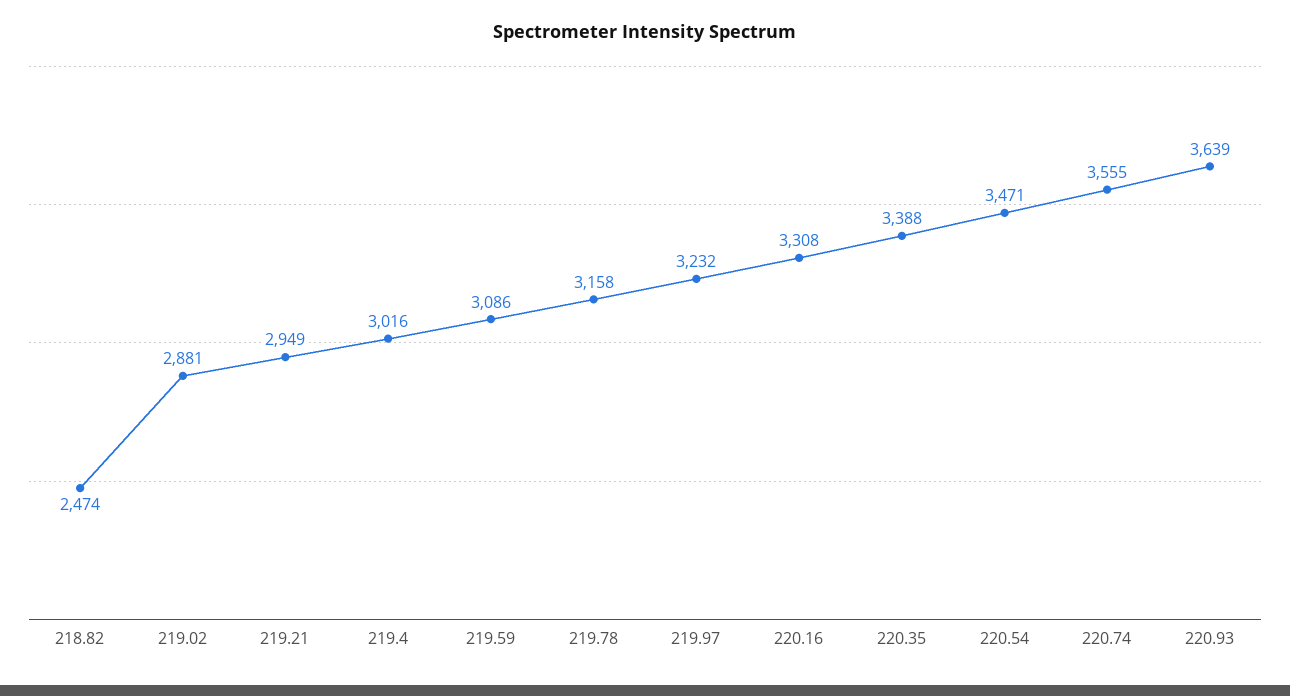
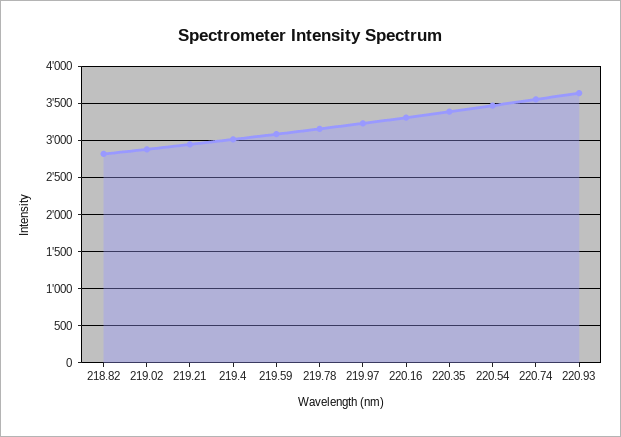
  {
-   "218.82": 2474,
+   "218.82": 2800,
    "219.02": 2881,
    "219.21": 2949,
    "219.4": 3016,
    "219.59": 3086,
    "219.78": 3158,
    "219.97": 3232,
    "220.16": 3308,
    "220.35": 3388,
    "220.54": 3471,
    "220.74": 3555,
    "220.93": 3639
  }

